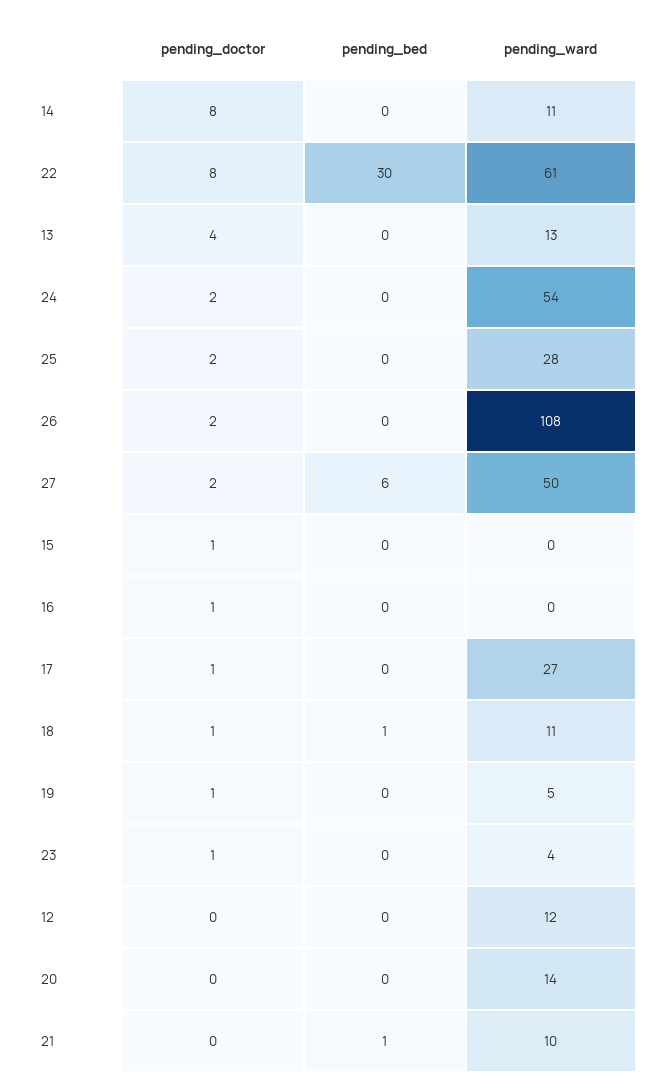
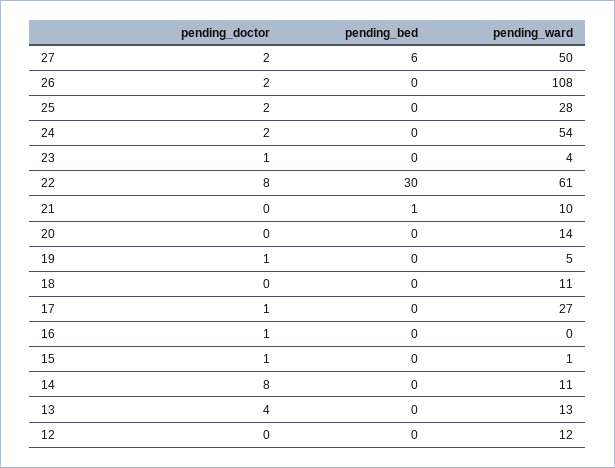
  {
    "pending_doctor": {
      "14": 8,
      "22": 8,
      "13": 4,
      "24": 2,
      "25": 2,
      "26": 2,
      "27": 2,
      "15": 1,
      "16": 1,
      "17": 1,
-     "18": 1,
+     "18": 0,
      "19": 1,
      "23": 1,
      "12": 0,
      "20": 0,
      "21": 0
    },
    "pending_bed": {
      "14": 0,
      "22": 30,
      "13": 0,
      "24": 0,
      "25": 0,
      "26": 0,
      "27": 6,
      "15": 0,
      "16": 0,
      "17": 0,
-     "18": 1,
+     "18": 0,
      "19": 0,
      "23": 0,
      "12": 0,
      "20": 0,
      "21": 1
    },
    "pending_ward": {
      "14": 11,
      "22": 61,
      "13": 13,
      "24": 54,
      "25": 28,
      "26": 108,
      "27": 50,
-     "15": 0,
+     "15": 1,
      "16": 0,
      "17": 27,
      "18": 11,
      "19": 5,
      "23": 4,
      "12": 12,
      "20": 14,
      "21": 10
    }
  }

